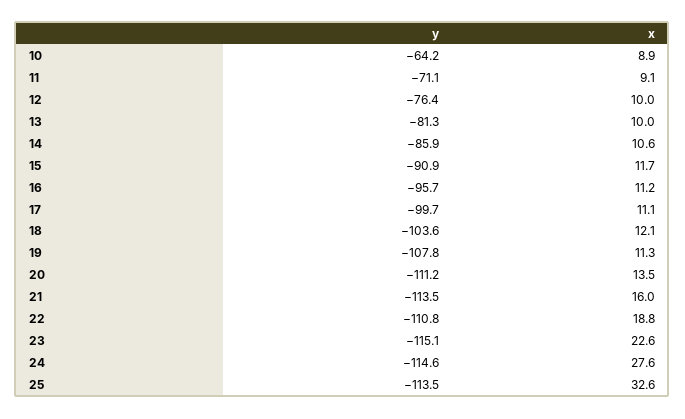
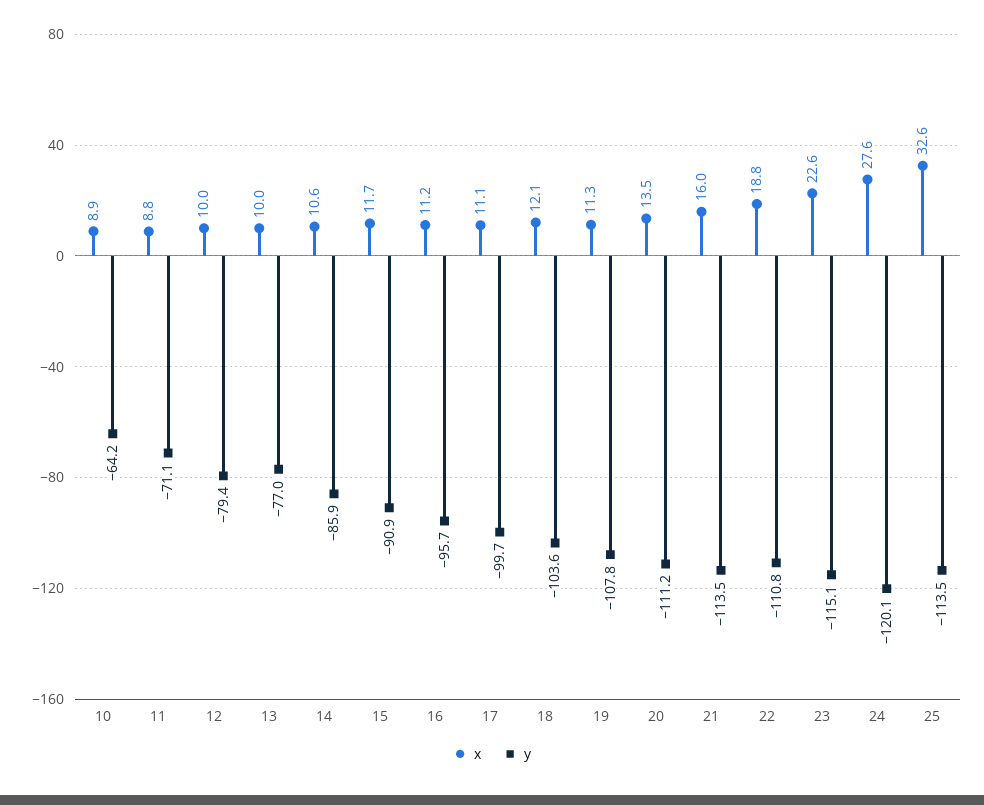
  {
    "y": {
      "10": -64.2,
      "11": -71.1,
-     "12": -76.4,
+     "12": -79.4,
-     "13": -81.3,
+     "13": -77,
      "14": -85.9,
      "15": -90.9,
      "16": -95.7,
      "17": -99.7,
      "18": -103.6,
      "19": -107.8,
      "20": -111.2,
      "21": -113.5,
      "22": -110.8,
      "23": -115.1,
-     "24": -114.6,
+     "24": -120.1,
      "25": -113.5
    },
    "x": {
      "10": 8.9,
-     "11": 9.1,
+     "11": 8.8,
      "12": 10,
      "13": 10,
      "14": 10.6,
      "15": 11.7,
      "16": 11.2,
      "17": 11.1,
      "18": 12.1,
      "19": 11.3,
      "20": 13.5,
      "21": 16,
      "22": 18.8,
      "23": 22.6,
      "24": 27.6,
      "25": 32.6
    }
  }

